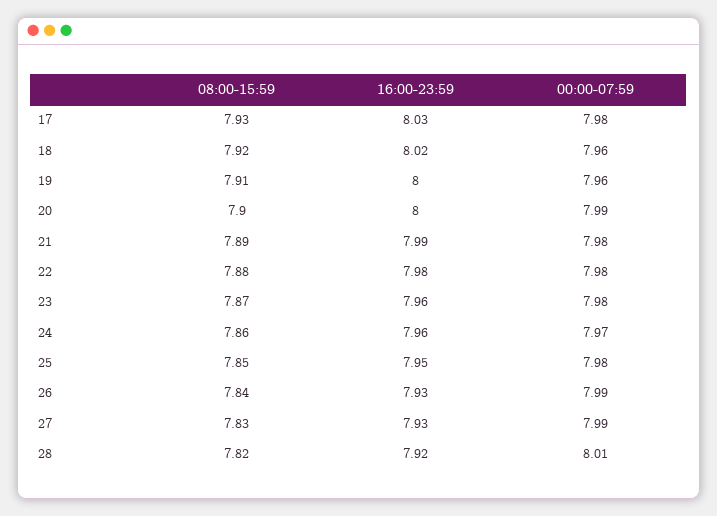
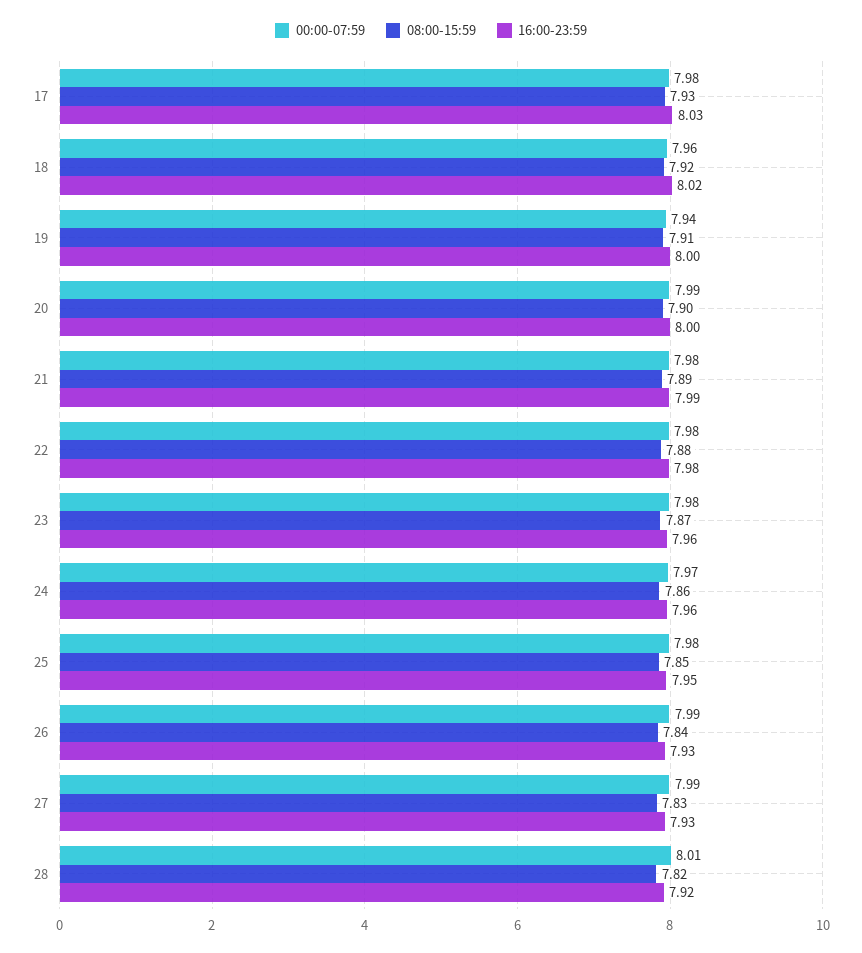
  {
    "08:00-15:59": {
      "17": 7.93,
      "18": 7.92,
      "19": 7.91,
      "20": 7.9,
      "21": 7.89,
      "22": 7.88,
      "23": 7.87,
      "24": 7.86,
      "25": 7.85,
      "26": 7.84,
      "27": 7.83,
      "28": 7.82
    },
    "16:00-23:59": {
      "17": 8.03,
      "18": 8.02,
      "19": 8,
      "20": 8,
      "21": 7.99,
      "22": 7.98,
      "23": 7.96,
      "24": 7.96,
      "25": 7.95,
      "26": 7.93,
      "27": 7.93,
      "28": 7.92
    },
    "00:00-07:59": {
      "17": 7.98,
      "18": 7.96,
-     "19": 7.96,
+     "19": 7.94,
      "20": 7.99,
      "21": 7.98,
      "22": 7.98,
      "23": 7.98,
      "24": 7.97,
      "25": 7.98,
      "26": 7.99,
      "27": 7.99,
      "28": 8.01
    }
  }

